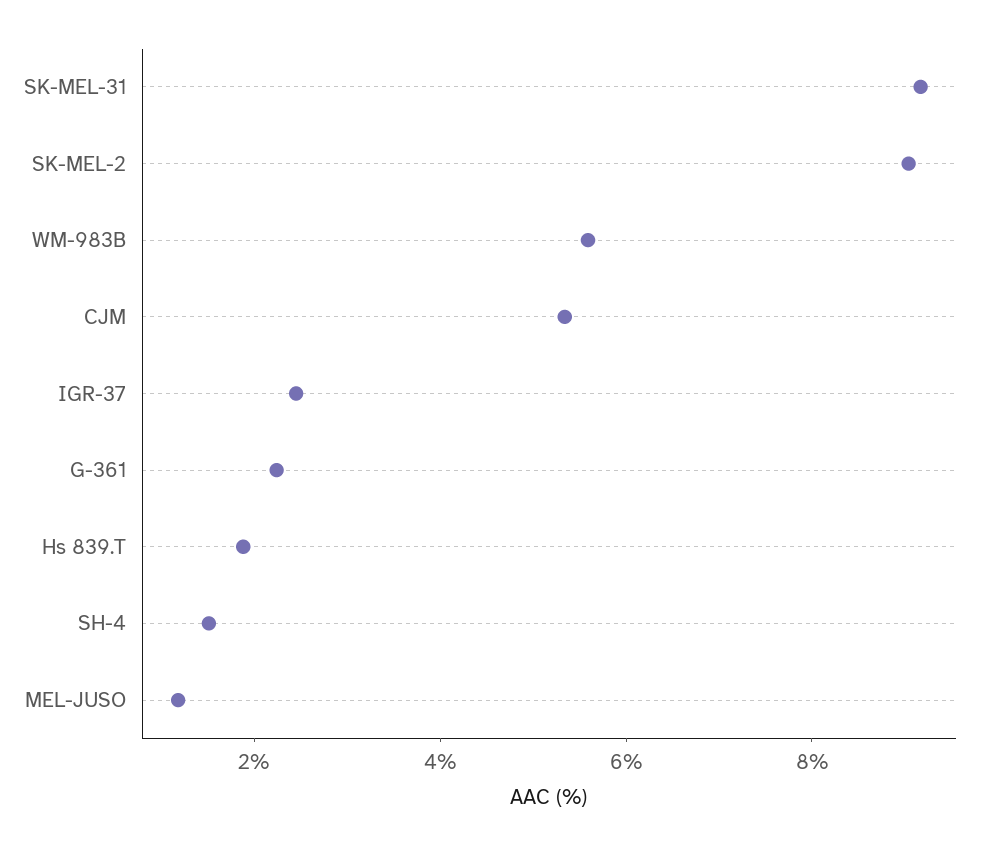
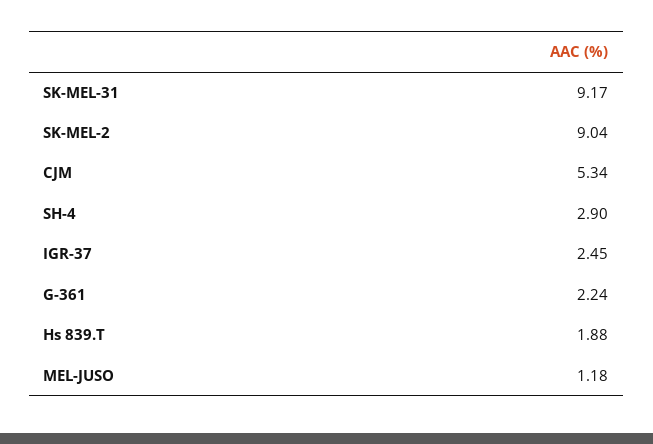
  {
    "SK-MEL-31": 9.17,
    "SK-MEL-2": 9.04,
-   "WM-983B": 5.5,
    "CJM": 5.34,
    "IGR-37": 2.45,
    "G-361": 2.24,
    "Hs 839.T": 1.88,
-   "SH-4": 1.5,
+   "SH-4": 2.9,
    "MEL-JUSO": 1.18
  }

